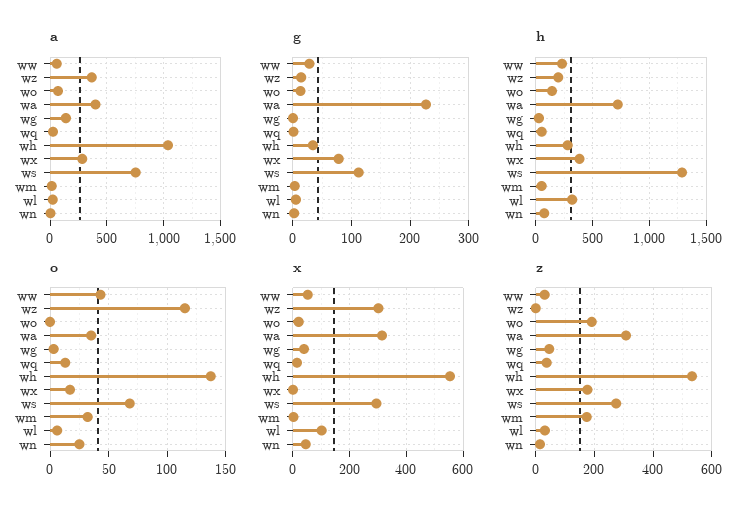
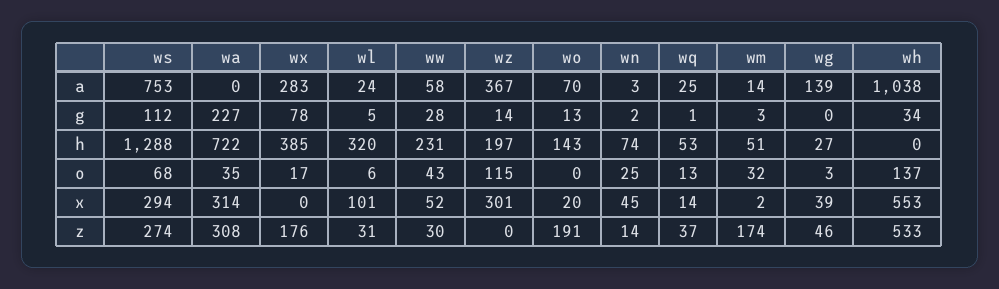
  {
    "a": {
      "ww": 58,
      "wz": 367,
      "wo": 70,
-     "wa": 400,
+     "wa": 0,
      "wg": 139,
      "wq": 25,
      "wh": 1038,
      "wx": 283,
      "ws": 753,
      "wm": 14,
      "wl": 24,
      "wn": 3
    },
    "g": {
      "ww": 28,
      "wz": 14,
      "wo": 13,
      "wa": 227,
      "wg": 0,
      "wq": 1,
      "wh": 34,
      "wx": 78,
      "ws": 112,
      "wm": 3,
      "wl": 5,
      "wn": 2
    },
    "h": {
      "ww": 231,
      "wz": 197,
      "wo": 143,
      "wa": 722,
      "wg": 27,
      "wq": 53,
-     "wh": 300,
+     "wh": 0,
      "wx": 385,
      "ws": 1288,
      "wm": 51,
      "wl": 320,
      "wn": 74
    },
    "o": {
      "ww": 43,
      "wz": 115,
      "wo": 0,
      "wa": 35,
      "wg": 3,
      "wq": 13,
      "wh": 137,
      "wx": 17,
      "ws": 68,
      "wm": 32,
      "wl": 6,
      "wn": 25
    },
    "x": {
      "ww": 52,
      "wz": 301,
      "wo": 20,
      "wa": 314,
      "wg": 39,
      "wq": 14,
      "wh": 553,
      "wx": 0,
      "ws": 294,
      "wm": 2,
      "wl": 101,
      "wn": 45
    },
    "z": {
      "ww": 30,
      "wz": 0,
      "wo": 191,
      "wa": 308,
      "wg": 46,
      "wq": 37,
      "wh": 533,
      "wx": 176,
      "ws": 274,
      "wm": 174,
      "wl": 31,
      "wn": 14
    }
  }

